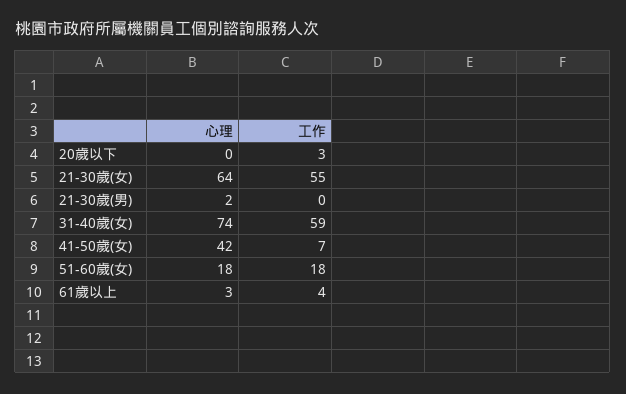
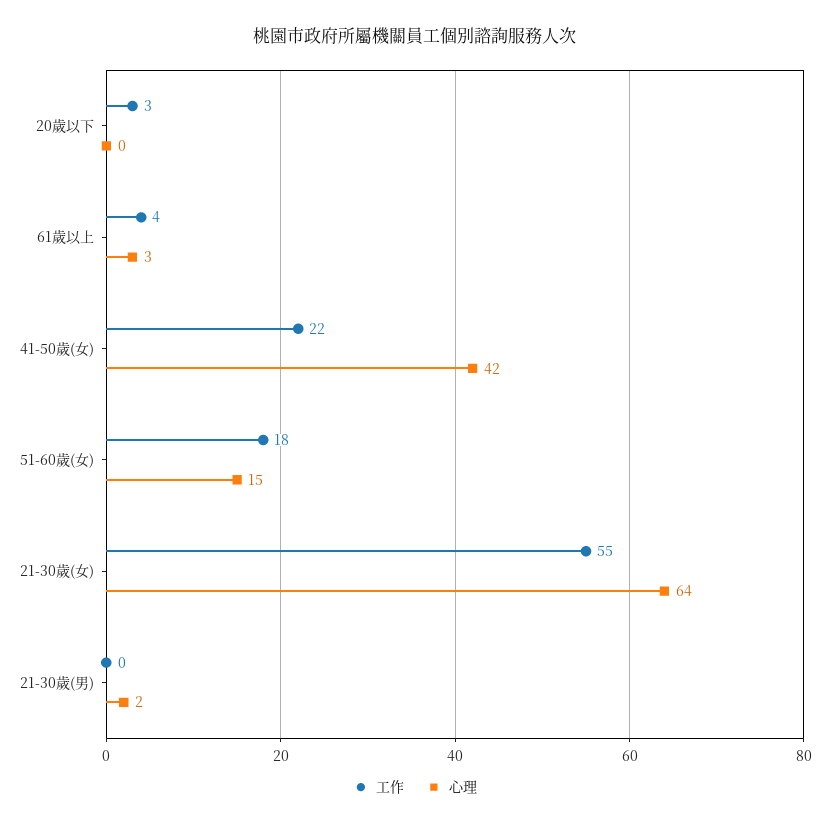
  {
    "心理": {
      "20歲以下": 0,
      "21-30歲(女)": 64,
      "21-30歲(男)": 2,
-     "31-40歲(女)": 74,
      "41-50歲(女)": 42,
-     "51-60歲(女)": 18,
+     "51-60歲(女)": 15,
      "61歲以上": 3
    },
    "工作": {
      "20歲以下": 3,
      "21-30歲(女)": 55,
      "21-30歲(男)": 0,
-     "31-40歲(女)": 59,
-     "41-50歲(女)": 7,
+     "41-50歲(女)": 22,
      "51-60歲(女)": 18,
      "61歲以上": 4
    }
  }

